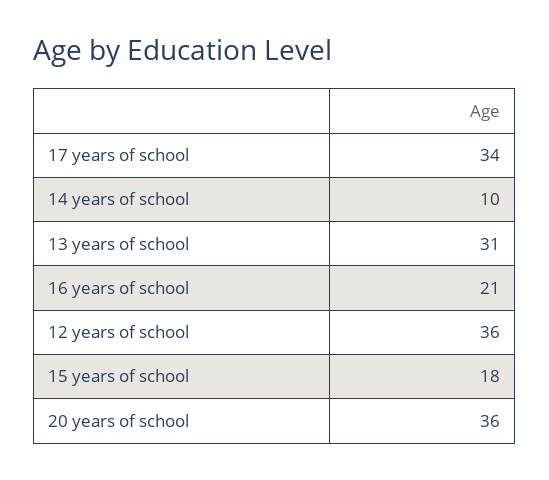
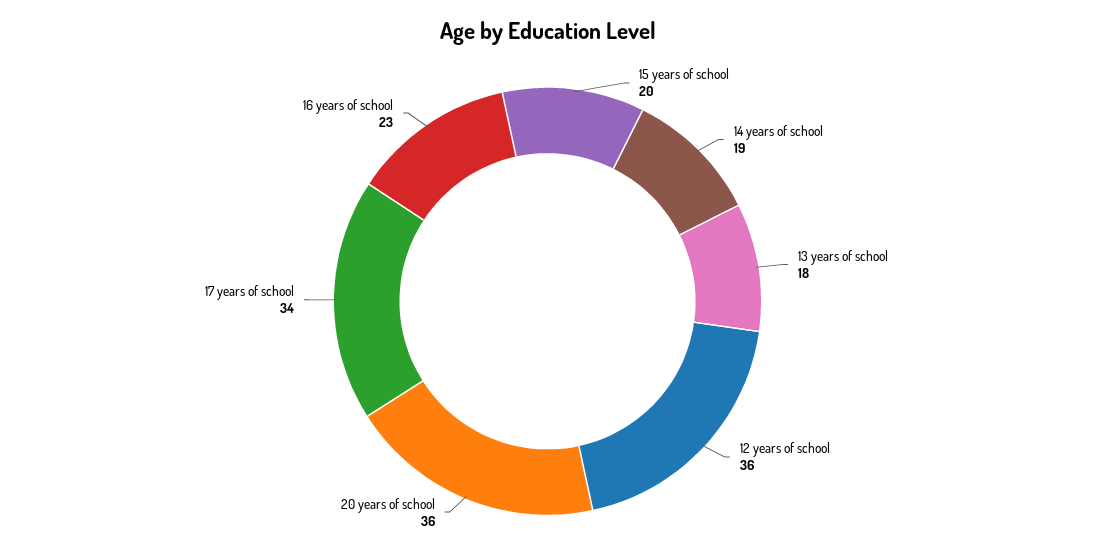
  {
    "17 years of school": 34,
-   "14 years of school": 10,
+   "14 years of school": 19,
-   "13 years of school": 31,
+   "13 years of school": 18,
-   "16 years of school": 21,
+   "16 years of school": 23,
    "12 years of school": 36,
-   "15 years of school": 18,
+   "15 years of school": 20,
    "20 years of school": 36
  }

